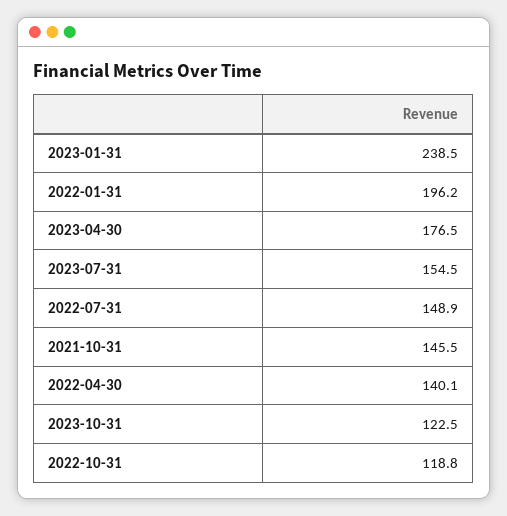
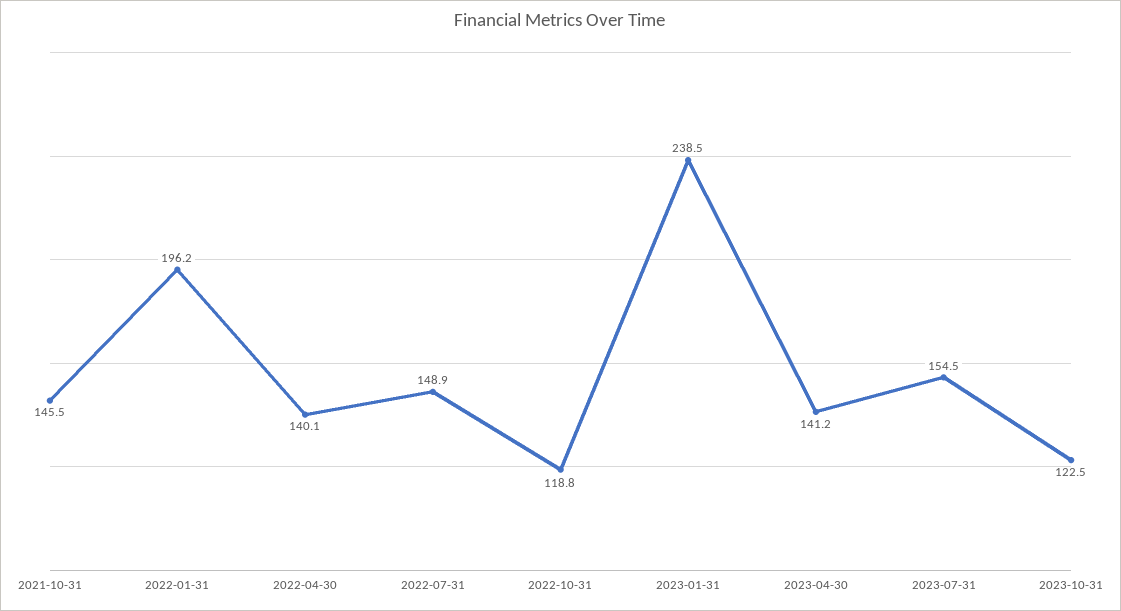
  {
    "2023-01-31": 238.5,
    "2022-01-31": 196.2,
-   "2023-04-30": 176.5,
+   "2023-04-30": 141.2,
    "2023-07-31": 154.5,
    "2022-07-31": 148.9,
    "2021-10-31": 145.5,
    "2022-04-30": 140.1,
    "2023-10-31": 122.5,
    "2022-10-31": 118.8
  }

